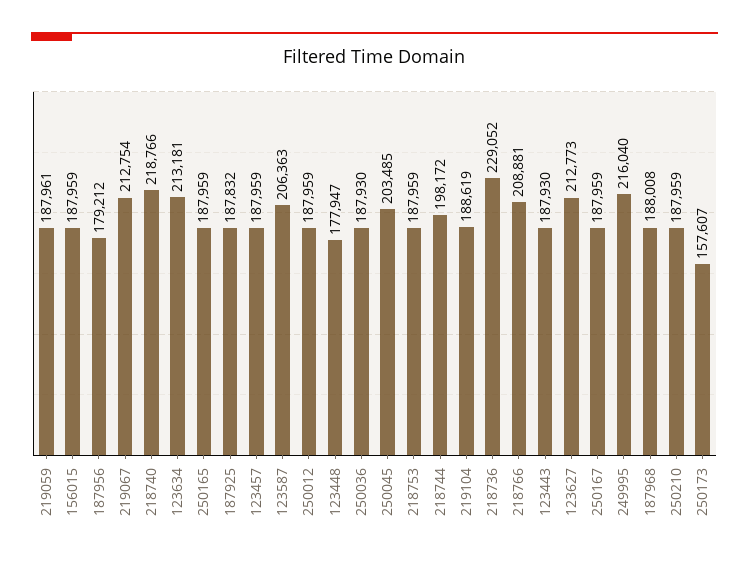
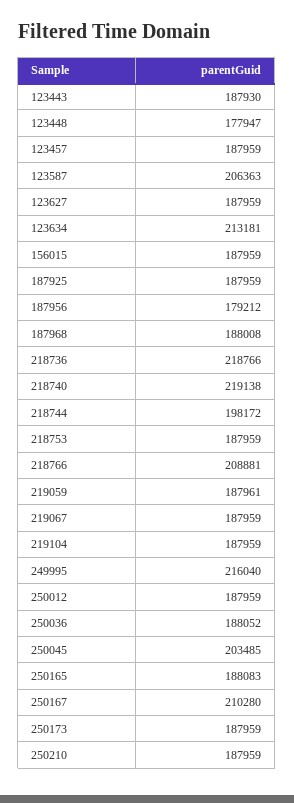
  {
    "219059": 187961,
    "156015": 187959,
    "187956": 179212,
-   "219067": 212754,
+   "219067": 187959,
-   "218740": 218766,
+   "218740": 219138,
    "123634": 213181,
-   "250165": 187959,
+   "250165": 188083,
-   "187925": 187832,
+   "187925": 187959,
    "123457": 187959,
    "123587": 206363,
    "250012": 187959,
    "123448": 177947,
-   "250036": 187930,
+   "250036": 188052,
    "250045": 203485,
    "218753": 187959,
    "218744": 198172,
-   "219104": 188619,
+   "219104": 187959,
-   "218736": 229052,
+   "218736": 218766,
    "218766": 208881,
    "123443": 187930,
-   "123627": 212773,
+   "123627": 187959,
-   "250167": 187959,
+   "250167": 210280,
    "249995": 216040,
    "187968": 188008,
    "250210": 187959,
-   "250173": 157607
+   "250173": 187959
  }

